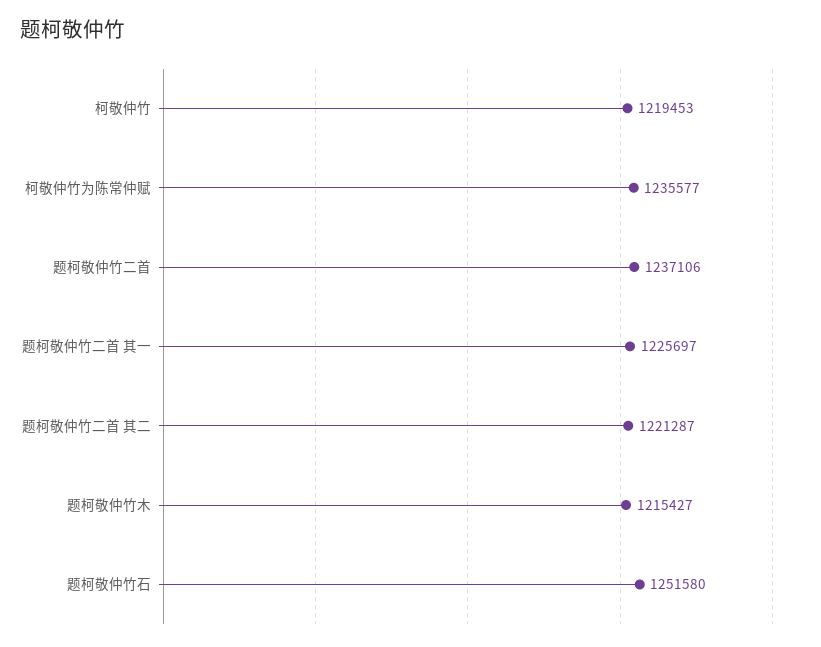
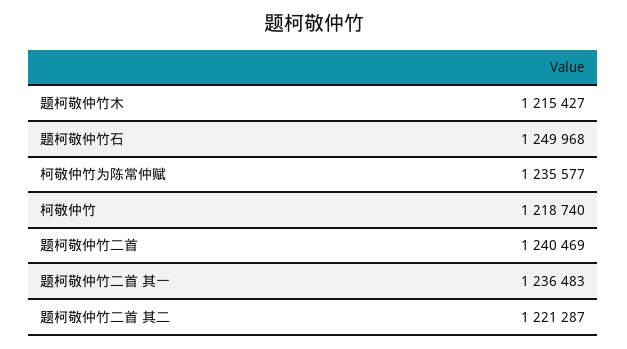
  {
-   "柯敬仲竹": 1219453,
+   "柯敬仲竹": 1218740,
    "柯敬仲竹为陈常仲赋": 1235577,
-   "题柯敬仲竹二首": 1237106,
+   "题柯敬仲竹二首": 1240469,
-   "题柯敬仲竹二首 其一": 1225697,
+   "题柯敬仲竹二首 其一": 1236483,
    "题柯敬仲竹二首 其二": 1221287,
    "题柯敬仲竹木": 1215427,
-   "题柯敬仲竹石": 1251580
+   "题柯敬仲竹石": 1249968
  }

